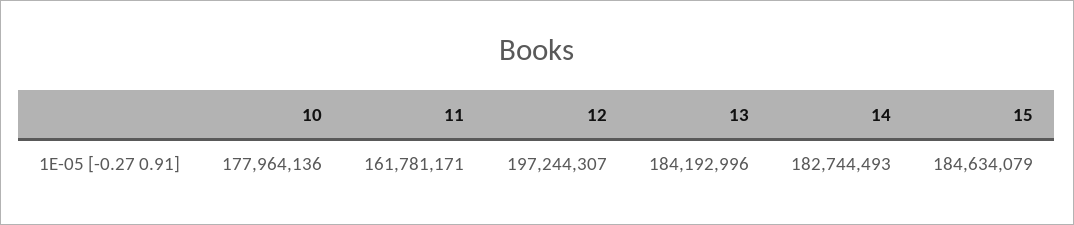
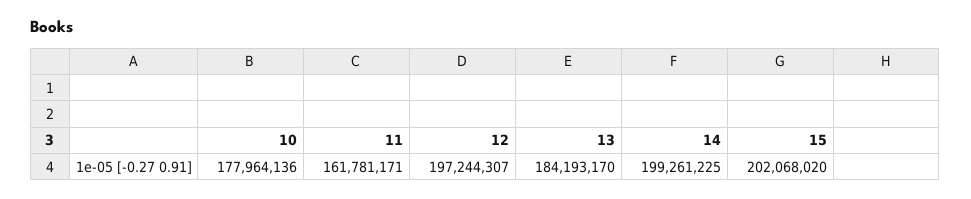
  {
    "10": 177964136,
    "11": 161781171,
    "12": 197244307,
-   "13": 184192996,
+   "13": 184193170,
-   "14": 182744493,
+   "14": 199261225,
-   "15": 184634079
+   "15": 202068020
  }

